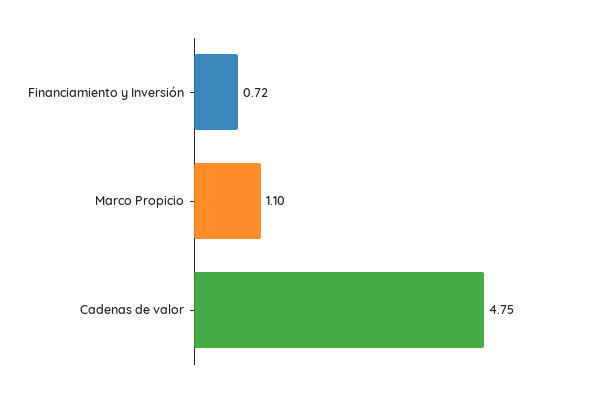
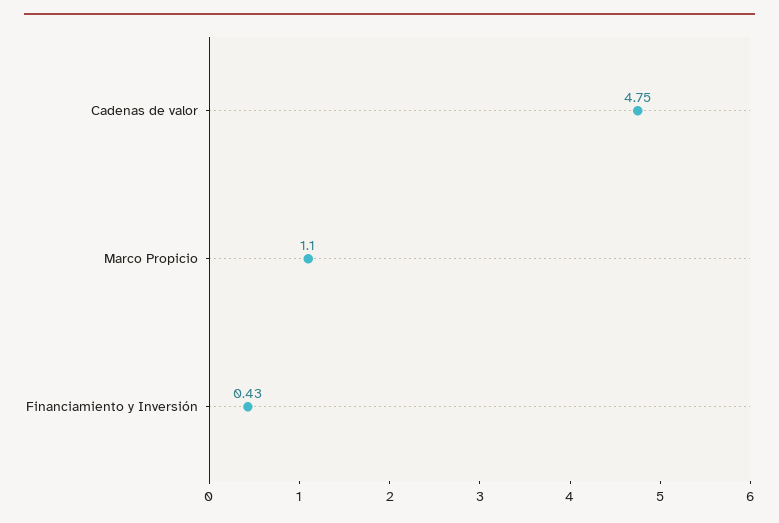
  {
-   "Financiamiento y Inversión": 0.72,
+   "Financiamiento y Inversión": 0.43,
    "Marco Propicio": 1.1,
    "Cadenas de valor": 4.75
  }

